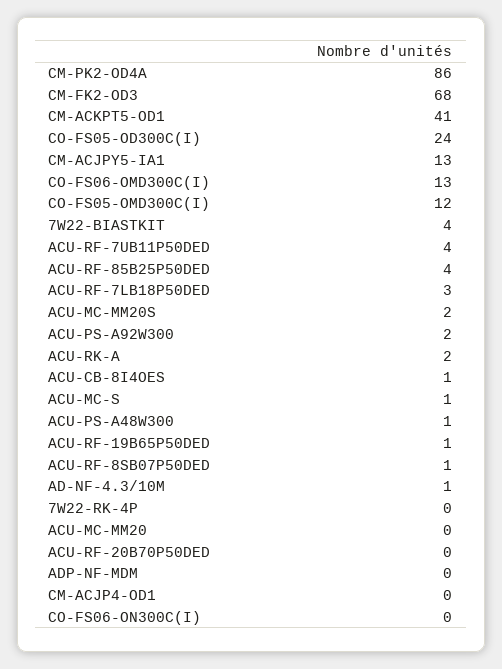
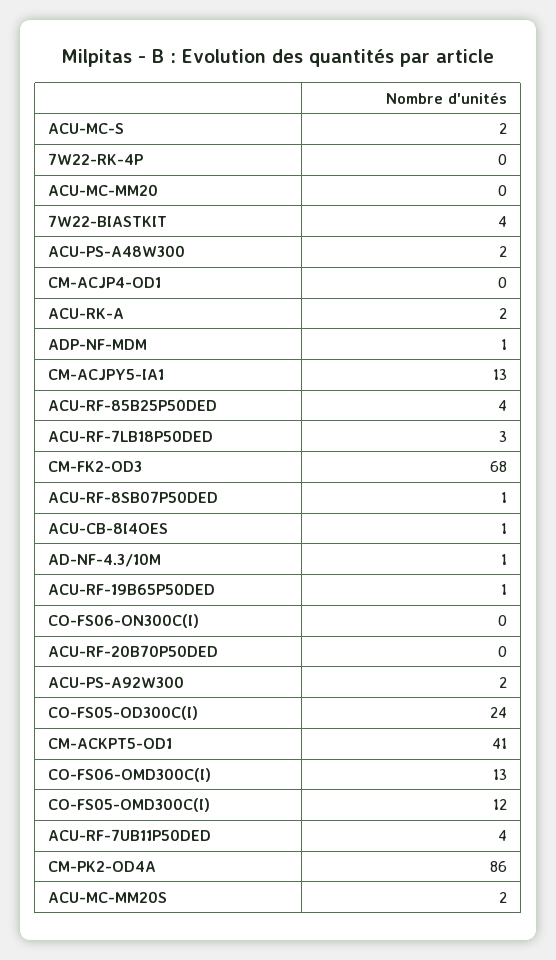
  {
    "CM-PK2-OD4A": 86,
    "CM-FK2-OD3": 68,
    "CM-ACKPT5-OD1": 41,
    "CO-FS05-OD300C(I)": 24,
    "CM-ACJPY5-IA1": 13,
    "CO-FS06-OMD300C(I)": 13,
    "CO-FS05-OMD300C(I)": 12,
    "7W22-BIASTKIT": 4,
    "ACU-RF-7UB11P50DED": 4,
    "ACU-RF-85B25P50DED": 4,
    "ACU-RF-7LB18P50DED": 3,
    "ACU-MC-MM20S": 2,
    "ACU-PS-A92W300": 2,
    "ACU-RK-A": 2,
    "ACU-CB-8I4OES": 1,
-   "ACU-MC-S": 1,
+   "ACU-MC-S": 2,
-   "ACU-PS-A48W300": 1,
+   "ACU-PS-A48W300": 2,
    "ACU-RF-19B65P50DED": 1,
    "ACU-RF-8SB07P50DED": 1,
    "AD-NF-4.3/10M": 1,
    "7W22-RK-4P": 0,
    "ACU-MC-MM20": 0,
    "ACU-RF-20B70P50DED": 0,
-   "ADP-NF-MDM": 0,
+   "ADP-NF-MDM": 1,
    "CM-ACJP4-OD1": 0,
    "CO-FS06-ON300C(I)": 0
  }

